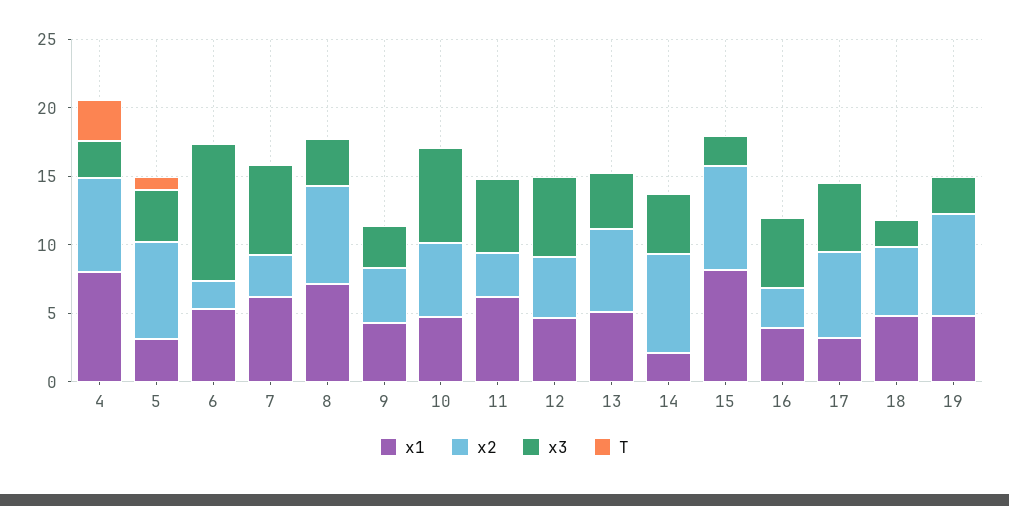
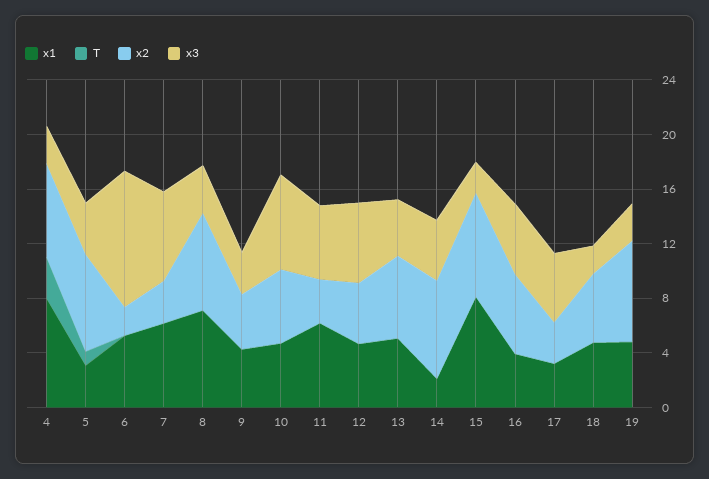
  {
    "x1": {
      "4": 8,
      "5": 3,
      "6": 5,
      "7": 6,
      "8": 7,
      "9": 4,
      "10": 5,
      "11": 6,
      "12": 5,
      "13": 5,
      "14": 2,
      "15": 8,
      "16": 4,
      "17": 3,
      "18": 5,
      "19": 5
    },
    "x2": {
      "4": 7,
      "5": 7,
      "6": 2,
      "7": 3,
      "8": 7,
      "9": 4,
      "10": 5,
      "11": 3,
      "12": 4,
      "13": 6,
      "14": 7,
      "15": 8,
-     "16": 3,
+     "16": 6,
-     "17": 6,
+     "17": 3,
      "18": 5,
      "19": 7
    },
    "x3": {
      "4": 3,
      "5": 4,
      "6": 10,
      "7": 7,
      "8": 3,
      "9": 3,
      "10": 7,
      "11": 5,
      "12": 6,
      "13": 4,
      "14": 4,
      "15": 2,
      "16": 5,
      "17": 5,
      "18": 2,
      "19": 3
    },
    "T": {
      "4": 3,
      "5": 1,
      "6": 0,
      "7": 0,
      "8": 0,
      "9": 0,
      "10": 0,
      "11": 0,
      "12": 0,
      "13": 0,
      "14": 0,
      "15": 0,
      "16": 0,
      "17": 0,
      "18": 0,
      "19": 0
    }
  }

